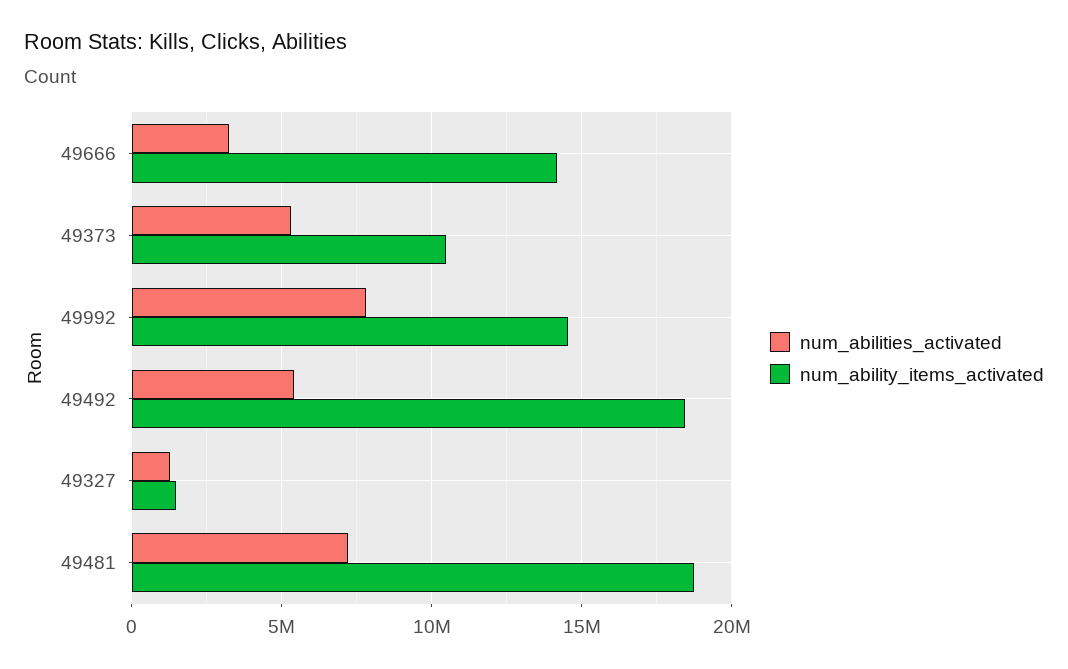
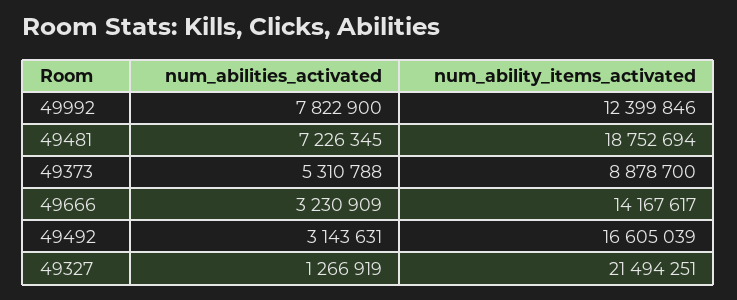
  {
    "num_abilities_activated": {
      "49666": 3230909,
      "49373": 5310788,
      "49992": 7822900,
-     "49492": 5500000,
+     "49492": 3143631,
      "49327": 1266919,
      "49481": 7226345
    },
    "num_ability_items_activated": {
      "49666": 14167617,
-     "49373": 10500000,
+     "49373": 8878700,
-     "49992": 14500000,
+     "49992": 12399846,
-     "49492": 18500000,
+     "49492": 16605039,
-     "49327": 1500000,
+     "49327": 21494251,
      "49481": 18752694
    }
  }

